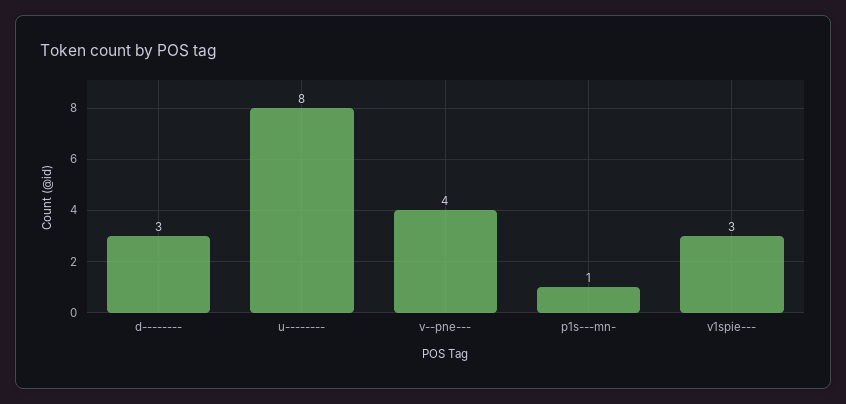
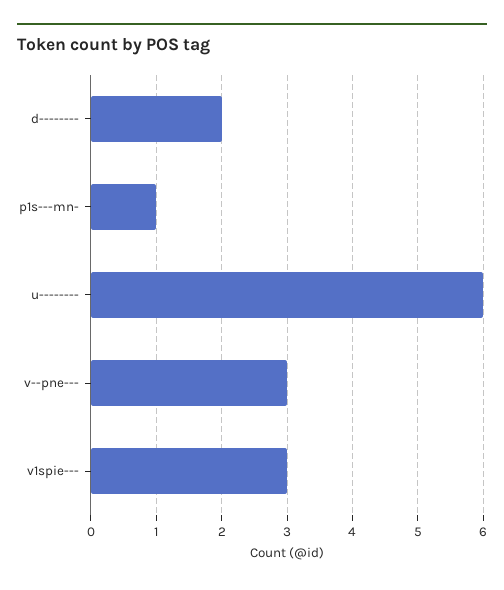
  {
-   "d--------": 3,
+   "d--------": 2,
-   "u--------": 8,
+   "u--------": 6,
-   "v--pne---": 4,
+   "v--pne---": 3,
    "p1s---mn-": 1,
    "v1spie---": 3
  }

